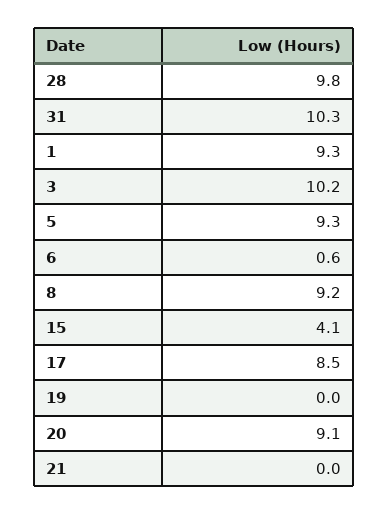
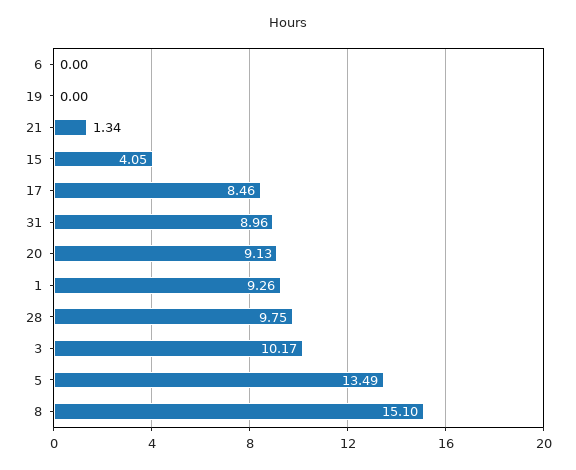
  {
    "28": 9.75,
-   "31": 10.3,
+   "31": 8.96,
    "1": 9.26,
    "3": 10.17,
-   "5": 9.3,
+   "5": 13.49,
-   "6": 0.6,
+   "6": 0,
-   "8": 9.2,
+   "8": 15.1,
    "15": 4.05,
    "17": 8.46,
    "19": 0,
    "20": 9.13,
-   "21": 0
+   "21": 1.34
  }

